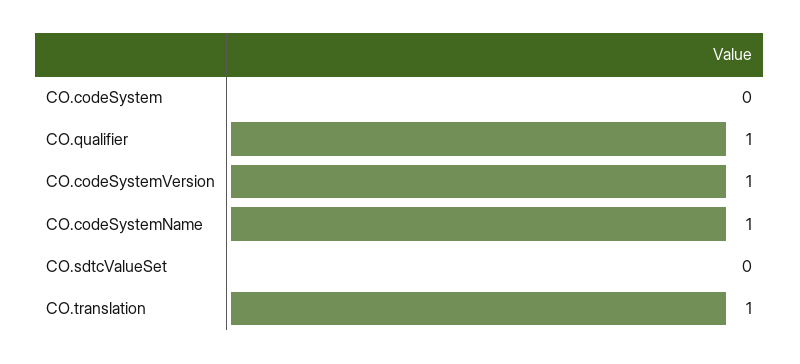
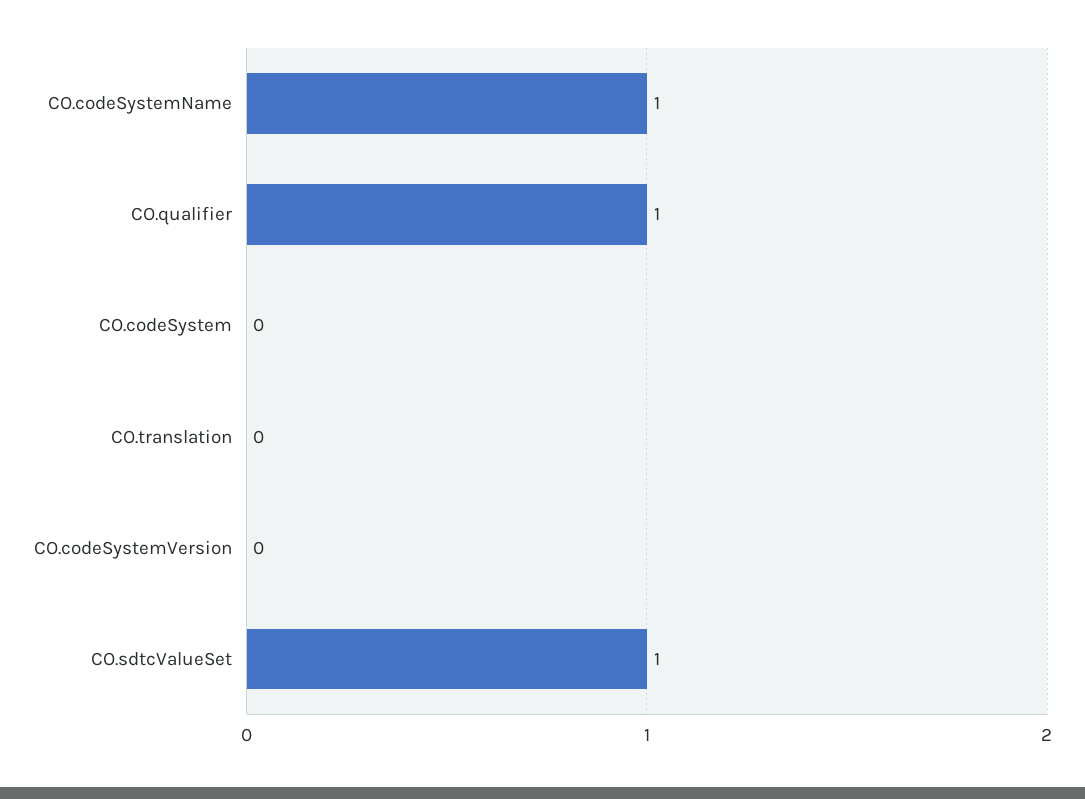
  {
    "CO.codeSystem": 0,
    "CO.qualifier": 1,
-   "CO.codeSystemVersion": 1,
+   "CO.codeSystemVersion": 0,
    "CO.codeSystemName": 1,
-   "CO.sdtcValueSet": 0,
+   "CO.sdtcValueSet": 1,
-   "CO.translation": 1
+   "CO.translation": 0
  }

